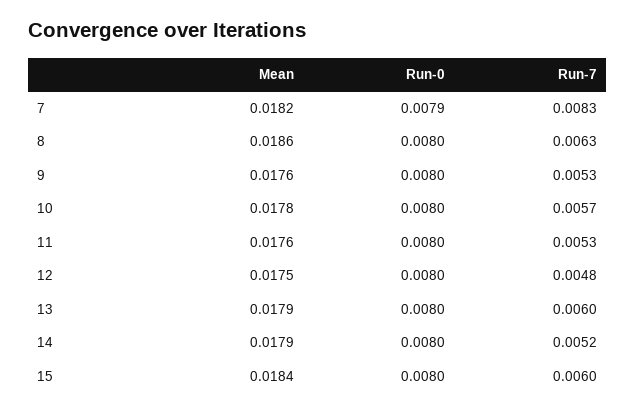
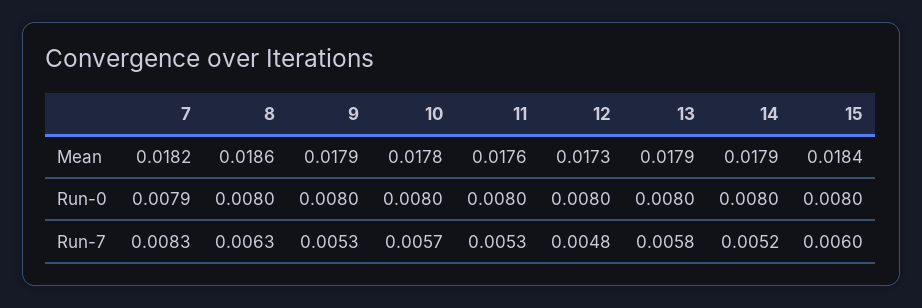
  {
    "Mean": {
      "7": 0.0182,
      "8": 0.0186,
-     "9": 0.0176,
+     "9": 0.0179,
      "10": 0.0178,
      "11": 0.0176,
-     "12": 0.0175,
+     "12": 0.0173,
      "13": 0.0179,
      "14": 0.0179,
      "15": 0.0184
    },
    "Run-0": {
      "7": 0.0079,
      "8": 0.008,
      "9": 0.008,
      "10": 0.008,
      "11": 0.008,
      "12": 0.008,
      "13": 0.008,
      "14": 0.008,
      "15": 0.008
    },
    "Run-7": {
      "7": 0.0083,
      "8": 0.0063,
      "9": 0.0053,
      "10": 0.0057,
      "11": 0.0053,
      "12": 0.0048,
-     "13": 0.006,
+     "13": 0.0058,
      "14": 0.0052,
      "15": 0.006
    }
  }

